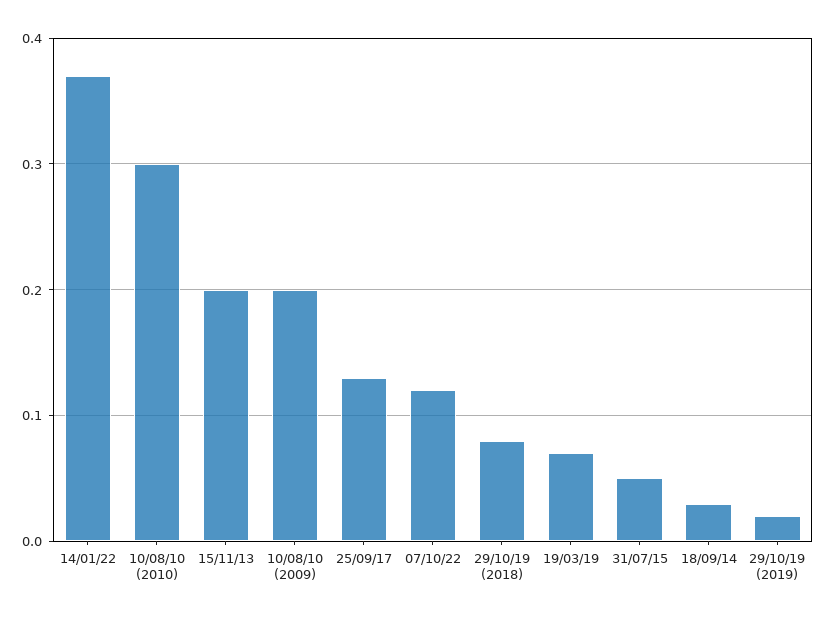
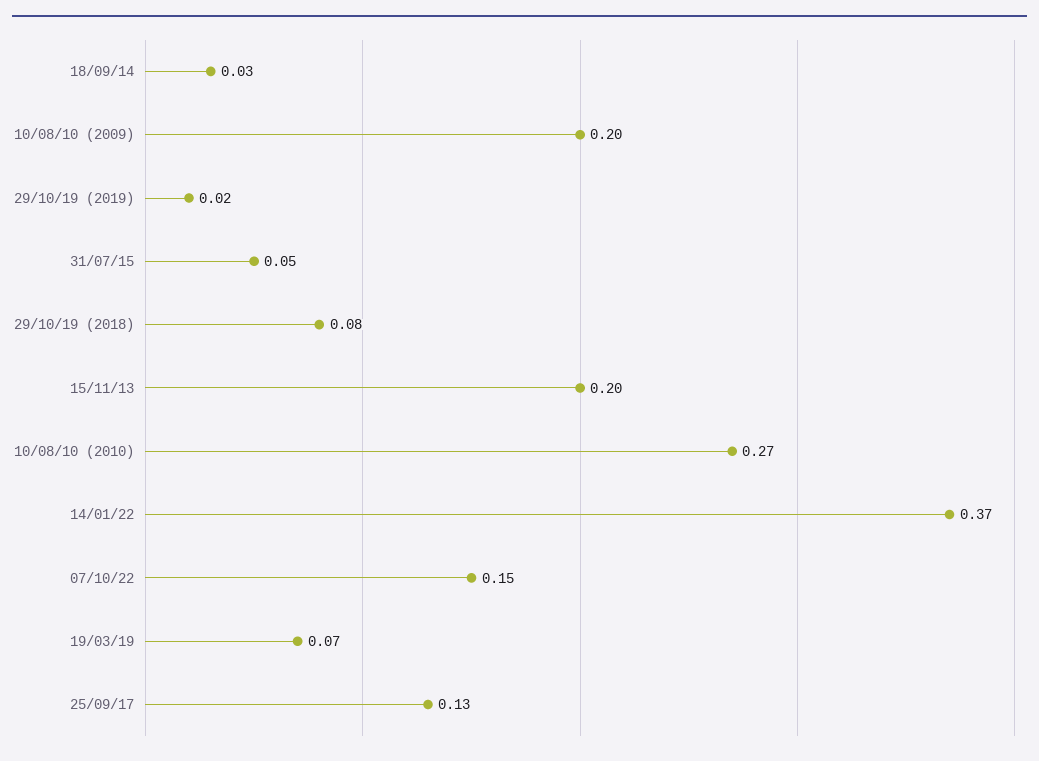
  {
    "14/01/22": 0.37,
-   "10/08/10 (2010)": 0.3,
+   "10/08/10 (2010)": 0.27,
    "15/11/13": 0.2,
    "10/08/10 (2009)": 0.2,
    "25/09/17": 0.13,
-   "07/10/22": 0.12,
+   "07/10/22": 0.15,
    "29/10/19 (2018)": 0.08,
    "19/03/19": 0.07,
    "31/07/15": 0.05,
    "18/09/14": 0.03,
    "29/10/19 (2019)": 0.02
  }

